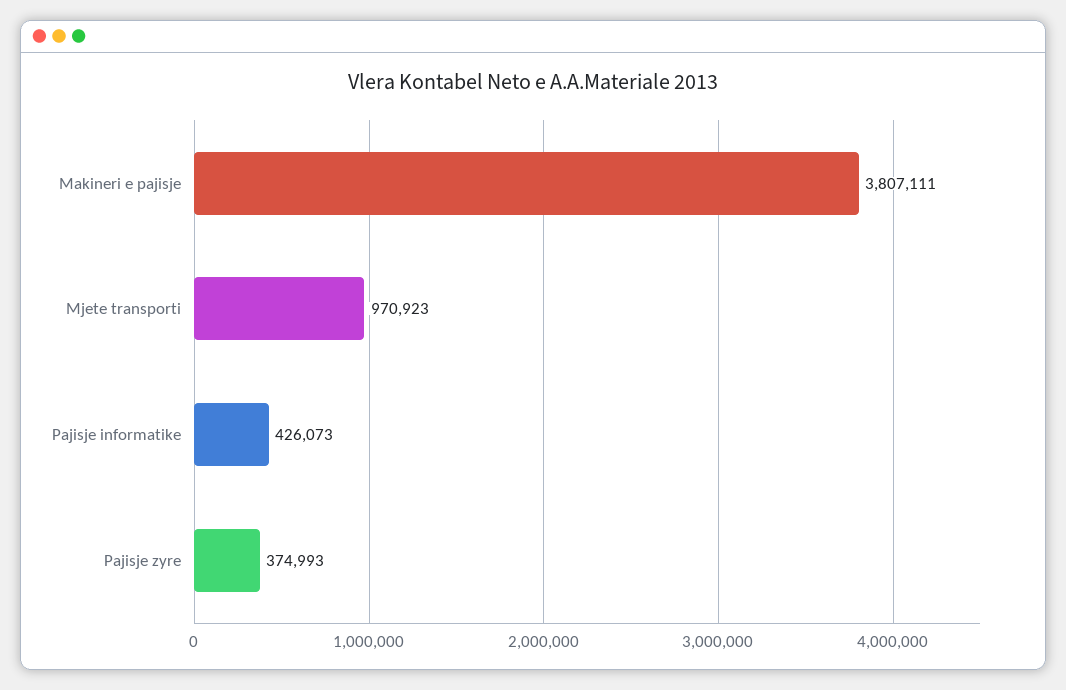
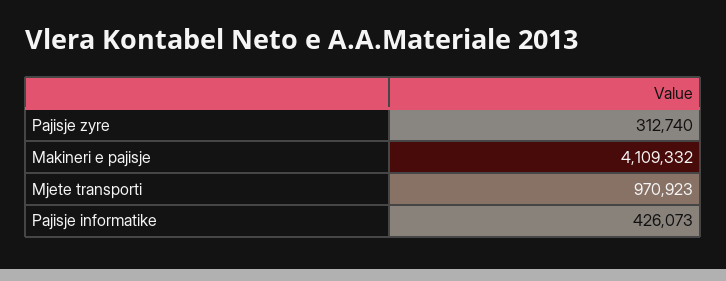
  {
-   "Makineri e pajisje": 3807111,
+   "Makineri e pajisje": 4109332,
    "Mjete transporti": 970923,
    "Pajisje informatike": 426073,
-   "Pajisje zyre": 374993
+   "Pajisje zyre": 312740
  }

